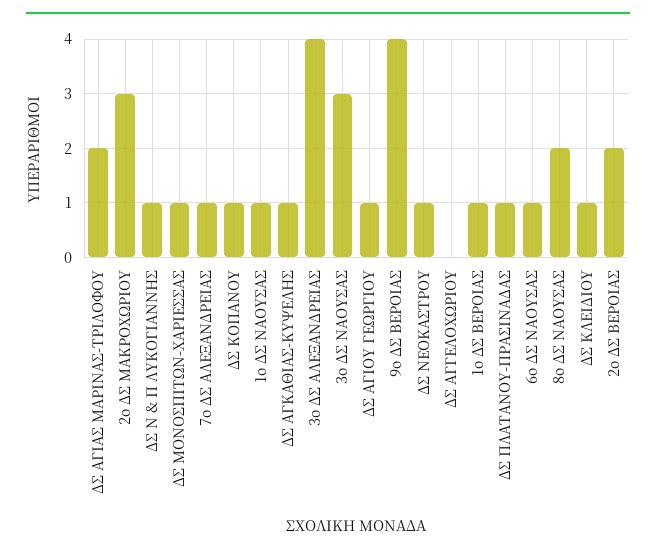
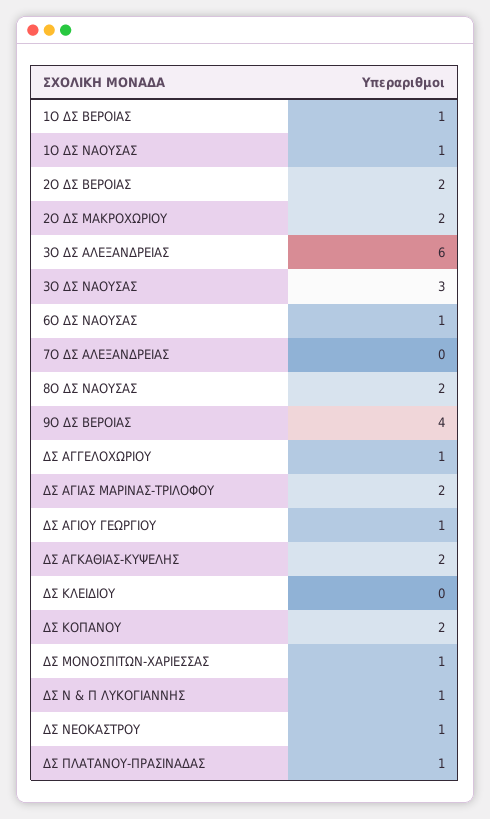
  {
    "ΔΣ ΑΓΙΑΣ ΜΑΡΙΝΑΣ-ΤΡΙΛΟΦΟΥ": 2,
-   "2ο ΔΣ ΜΑΚΡΟΧΩΡΙΟΥ": 3,
+   "2ο ΔΣ ΜΑΚΡΟΧΩΡΙΟΥ": 2,
    "ΔΣ Ν & Π ΛΥΚΟΓΙΑΝΝΗΣ": 1,
    "ΔΣ ΜΟΝΟΣΠΙΤΩΝ-ΧΑΡΙΕΣΣΑΣ": 1,
-   "7ο ΔΣ ΑΛΕΞΑΝΔΡΕΙΑΣ": 1,
+   "7ο ΔΣ ΑΛΕΞΑΝΔΡΕΙΑΣ": 0,
-   "ΔΣ ΚΟΠΑΝΟΥ": 1,
+   "ΔΣ ΚΟΠΑΝΟΥ": 2,
    "1ο ΔΣ ΝΑΟΥΣΑΣ": 1,
-   "ΔΣ ΑΓΚΑΘΙΑΣ-ΚΥΨΕΛΗΣ": 1,
+   "ΔΣ ΑΓΚΑΘΙΑΣ-ΚΥΨΕΛΗΣ": 2,
-   "3ο ΔΣ ΑΛΕΞΑΝΔΡΕΙΑΣ": 4,
+   "3ο ΔΣ ΑΛΕΞΑΝΔΡΕΙΑΣ": 6,
    "3ο ΔΣ ΝΑΟΥΣΑΣ": 3,
    "ΔΣ ΑΓΙΟΥ ΓΕΩΡΓΙΟΥ": 1,
    "9ο ΔΣ ΒΕΡΟΙΑΣ": 4,
    "ΔΣ ΝΕΟΚΑΣΤΡΟΥ": 1,
-   "ΔΣ ΑΓΓΕΛΟΧΩΡΙΟΥ": 0,
+   "ΔΣ ΑΓΓΕΛΟΧΩΡΙΟΥ": 1,
    "1ο ΔΣ ΒΕΡΟΙΑΣ": 1,
    "ΔΣ ΠΛΑΤΑΝΟΥ-ΠΡΑΣΙΝΑΔΑΣ": 1,
    "6ο ΔΣ ΝΑΟΥΣΑΣ": 1,
    "8ο ΔΣ ΝΑΟΥΣΑΣ": 2,
-   "ΔΣ ΚΛΕΙΔΙΟΥ": 1,
+   "ΔΣ ΚΛΕΙΔΙΟΥ": 0,
    "2ο ΔΣ ΒΕΡΟΙΑΣ": 2
  }

